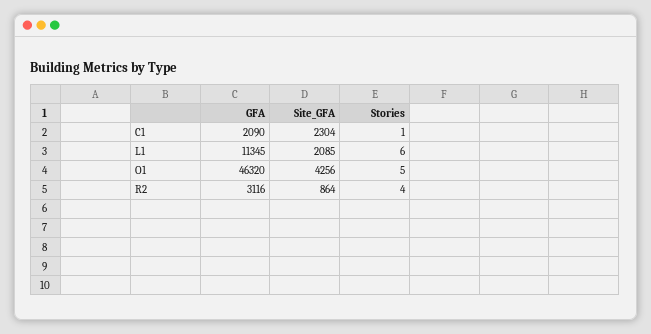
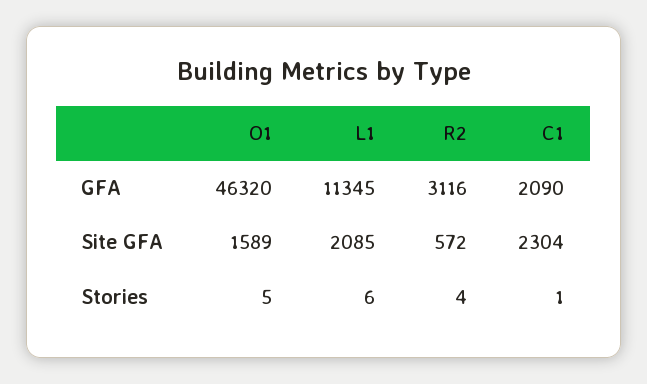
  {
    "GFA": {
      "C1": 2090,
      "L1": 11345,
      "O1": 46320,
      "R2": 3116
    },
    "Site_GFA": {
      "C1": 2304,
      "L1": 2085,
-     "O1": 4256,
+     "O1": 1589,
-     "R2": 864
+     "R2": 572
    },
    "Stories": {
      "C1": 1,
      "L1": 6,
      "O1": 5,
      "R2": 4
    }
  }

